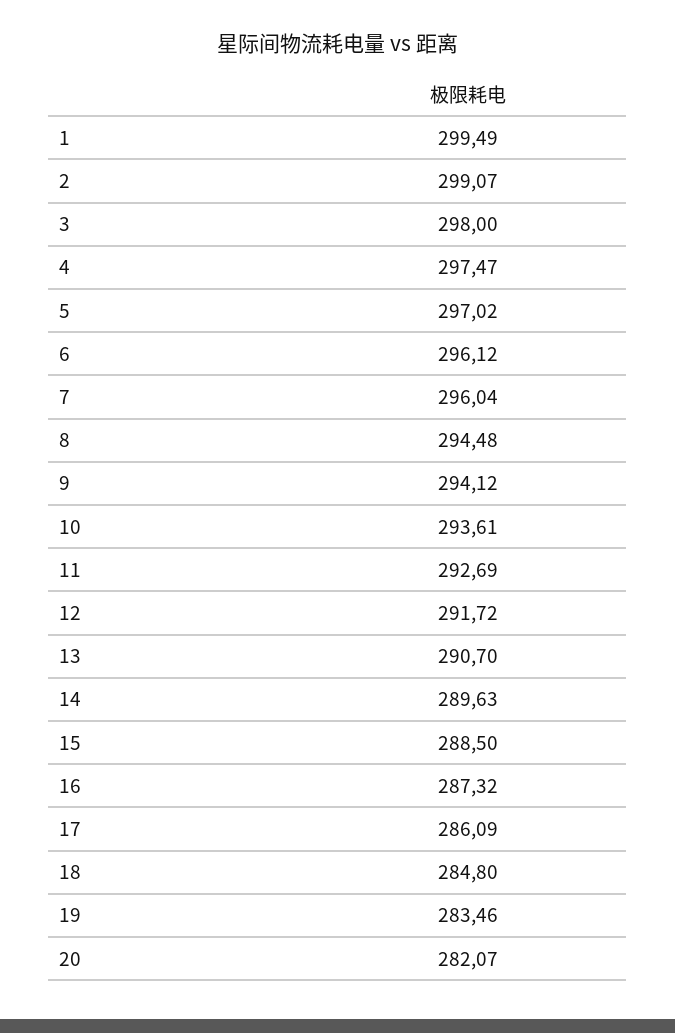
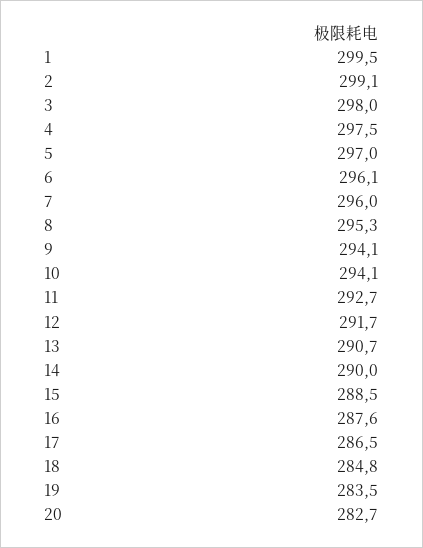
  {
    "1": 299.49,
    "2": 299.07,
    "3": 298,
    "4": 297.47,
    "5": 297.02,
    "6": 296.12,
    "7": 296.04,
-   "8": 294.48,
+   "8": 295.3,
    "9": 294.12,
-   "10": 293.61,
+   "10": 294.1,
    "11": 292.69,
    "12": 291.72,
    "13": 290.7,
-   "14": 289.63,
+   "14": 290,
    "15": 288.5,
-   "16": 287.32,
+   "16": 287.6,
-   "17": 286.09,
+   "17": 286.5,
    "18": 284.8,
    "19": 283.46,
-   "20": 282.07
+   "20": 282.7
  }

